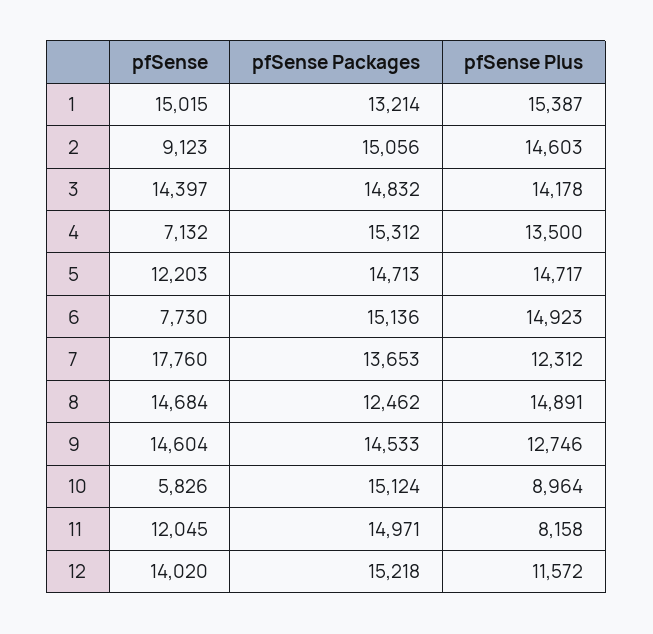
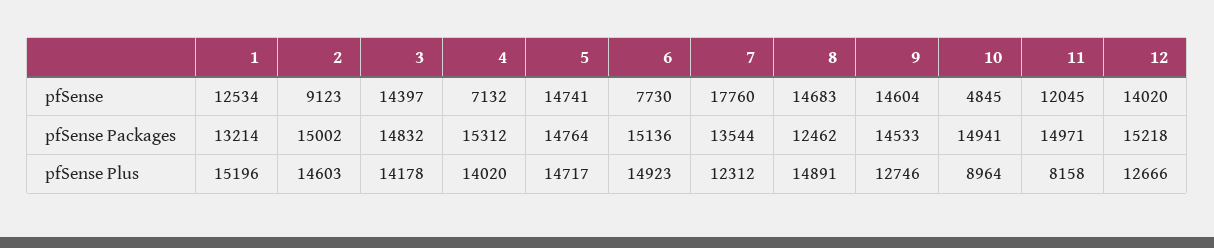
  {
    "pfSense": {
-     "1": 15015,
+     "1": 12534,
      "2": 9123,
      "3": 14397,
      "4": 7132,
-     "5": 12203,
+     "5": 14741,
      "6": 7730,
      "7": 17760,
-     "8": 14684,
+     "8": 14683,
      "9": 14604,
-     "10": 5826,
+     "10": 4845,
      "11": 12045,
      "12": 14020
    },
    "pfSense Packages": {
      "1": 13214,
-     "2": 15056,
+     "2": 15002,
      "3": 14832,
      "4": 15312,
-     "5": 14713,
+     "5": 14764,
      "6": 15136,
-     "7": 13653,
+     "7": 13544,
      "8": 12462,
      "9": 14533,
-     "10": 15124,
+     "10": 14941,
      "11": 14971,
      "12": 15218
    },
    "pfSense Plus": {
-     "1": 15387,
+     "1": 15196,
      "2": 14603,
      "3": 14178,
-     "4": 13500,
+     "4": 14020,
      "5": 14717,
      "6": 14923,
      "7": 12312,
      "8": 14891,
      "9": 12746,
      "10": 8964,
      "11": 8158,
-     "12": 11572
+     "12": 12666
    }
  }

